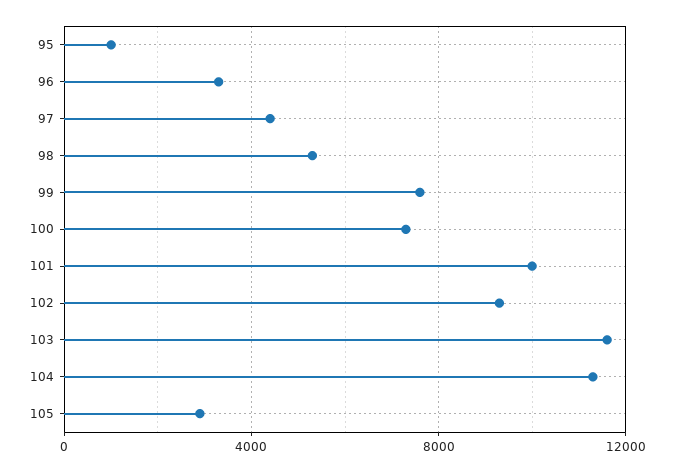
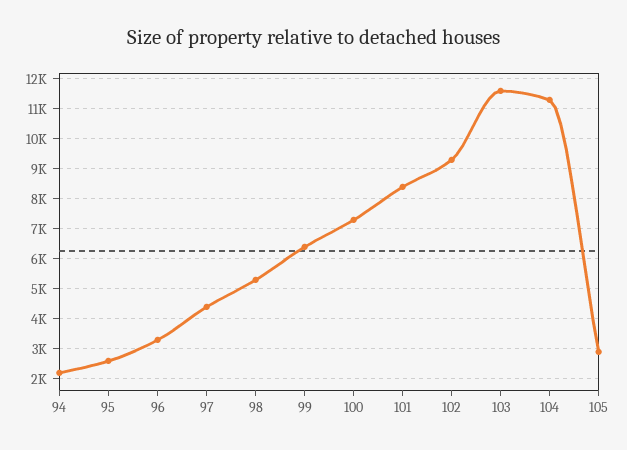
  {
-   "95": 1000,
+   "95": 2600,
    "96": 3400,
    "97": 4400,
    "98": 5400,
-   "99": 7500,
+   "99": 6400,
    "100": 7400,
-   "101": 10000,
+   "101": 8400,
    "102": 9400,
    "103": 11600,
    "104": 11400,
-   "105": 3000
+   "105": 3000,
+   "94": 2200
  }

